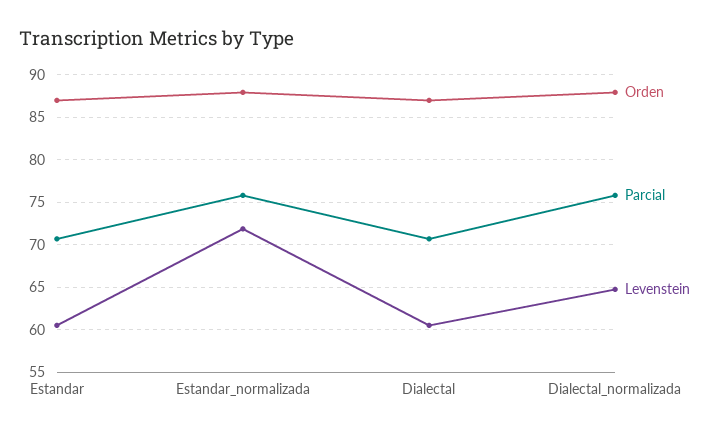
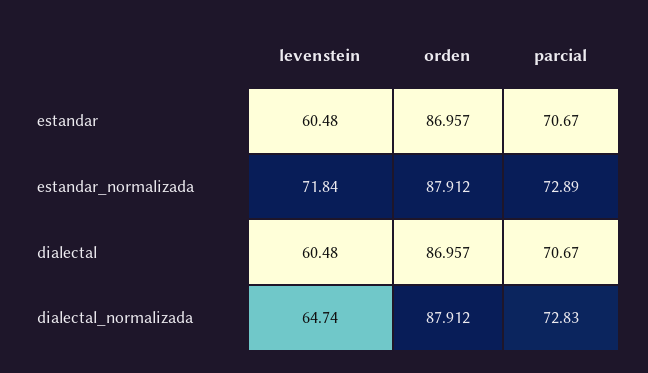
  {
    "Orden": {
      "Estandar": 86.957,
      "Estandar_normalizada": 87.912,
      "Dialectal": 86.957,
      "Dialectal_normalizada": 87.912
    },
    "Parcial": {
      "Estandar": 70.67,
-     "Estandar_normalizada": 76,
+     "Estandar_normalizada": 72.89,
      "Dialectal": 70.67,
-     "Dialectal_normalizada": 76
+     "Dialectal_normalizada": 72.83
    },
    "Levenstein": {
      "Estandar": 60.48,
      "Estandar_normalizada": 71.84,
      "Dialectal": 60.48,
      "Dialectal_normalizada": 64.74
    }
  }

